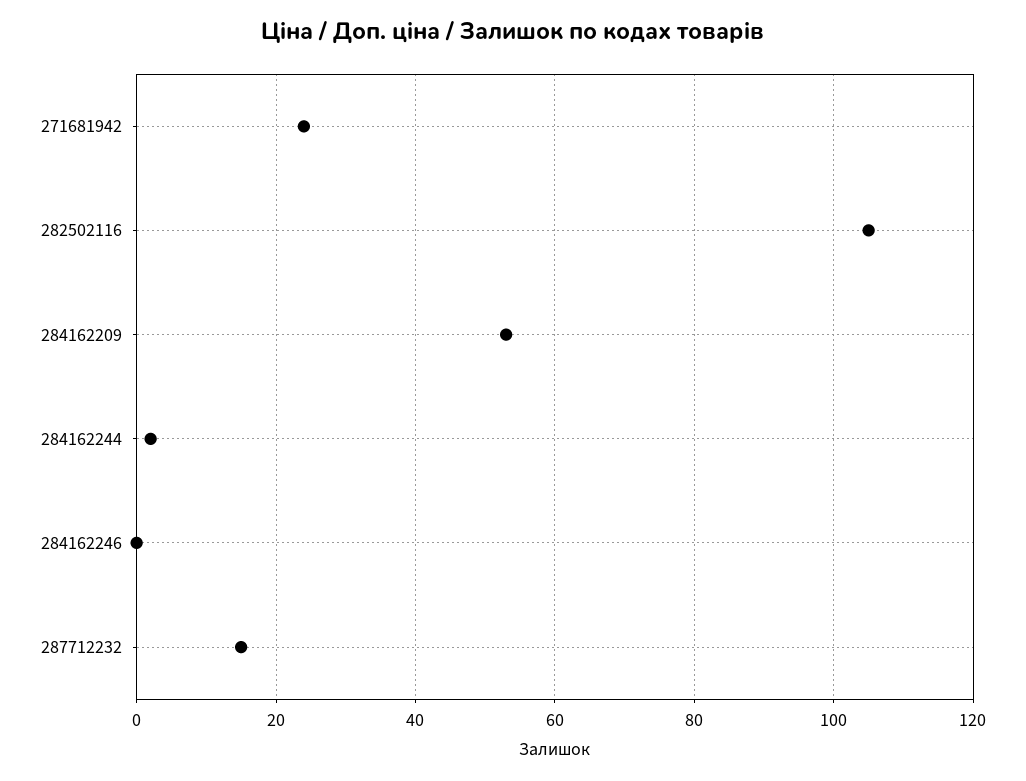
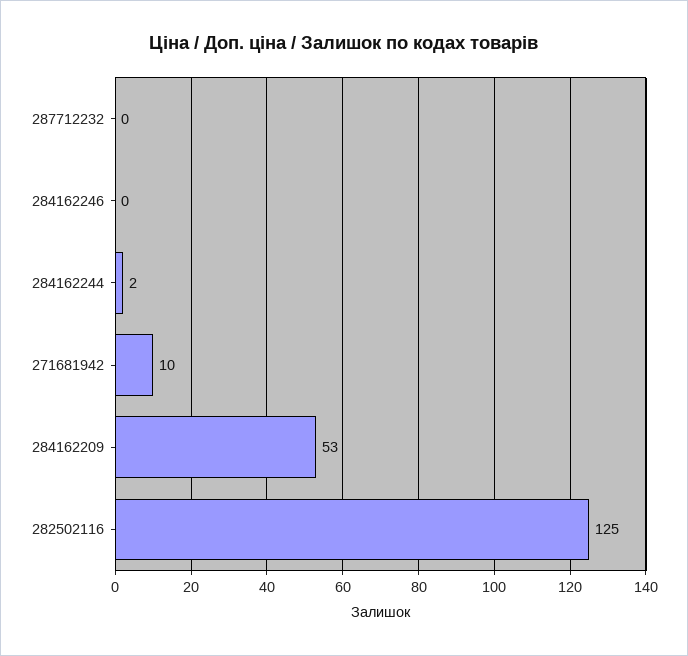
  {
-   "271681942": 25,
+   "271681942": 10,
-   "282502116": 105,
+   "282502116": 125,
    "284162209": 53,
    "284162244": 2,
    "284162246": 0,
-   "287712232": 15
+   "287712232": 0
  }

